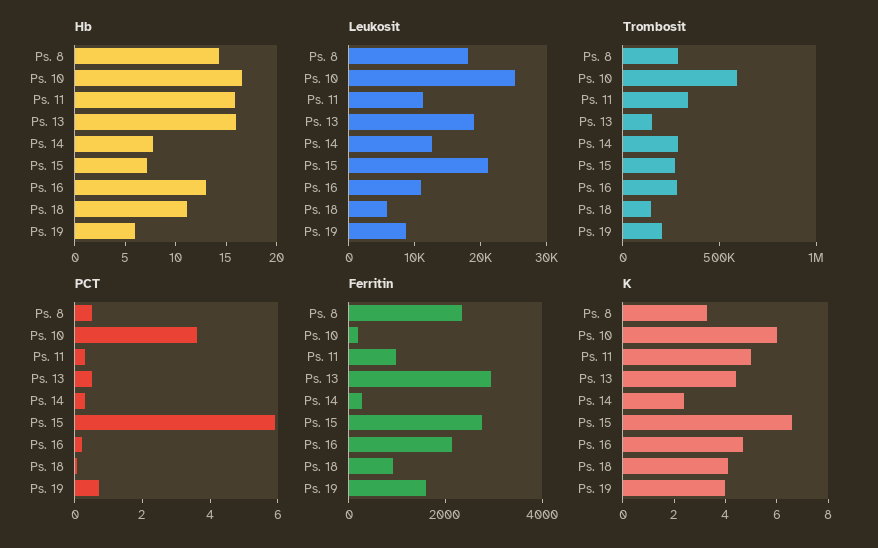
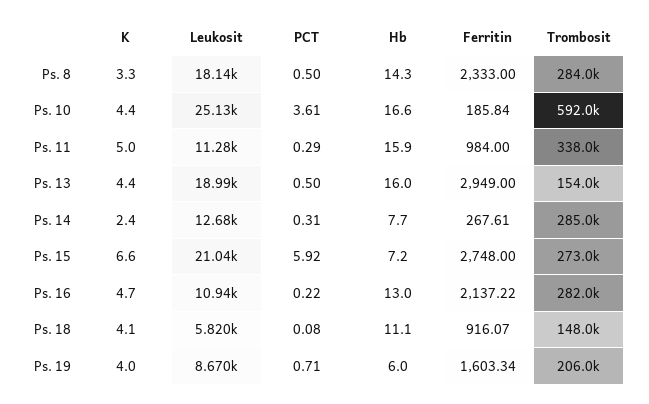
  {
    "Hb": {
      "Ps. 8": 14.3,
      "Ps. 10": 16.6,
      "Ps. 11": 15.9,
      "Ps. 13": 16,
      "Ps. 14": 7.7,
      "Ps. 15": 7.2,
      "Ps. 16": 13,
      "Ps. 18": 11.1,
      "Ps. 19": 6
    },
    "Leukosit": {
      "Ps. 8": 18140,
      "Ps. 10": 25130,
      "Ps. 11": 11280,
      "Ps. 13": 18990,
      "Ps. 14": 12680,
      "Ps. 15": 21040,
      "Ps. 16": 10940,
      "Ps. 18": 5820,
      "Ps. 19": 8670
    },
    "Trombosit": {
      "Ps. 8": 284000,
      "Ps. 10": 592000,
      "Ps. 11": 338000,
      "Ps. 13": 154000,
      "Ps. 14": 285000,
      "Ps. 15": 273000,
      "Ps. 16": 282000,
      "Ps. 18": 148000,
      "Ps. 19": 206000
    },
    "PCT": {
      "Ps. 8": 0.5,
      "Ps. 10": 3.61,
      "Ps. 11": 0.29,
      "Ps. 13": 0.5,
      "Ps. 14": 0.31,
      "Ps. 15": 5.92,
      "Ps. 16": 0.22,
      "Ps. 18": 0.08,
      "Ps. 19": 0.71
    },
    "Ferritin": {
      "Ps. 8": 2333,
      "Ps. 10": 185.84,
      "Ps. 11": 984,
      "Ps. 13": 2949,
      "Ps. 14": 267.61,
      "Ps. 15": 2748,
      "Ps. 16": 2137.22,
      "Ps. 18": 916.07,
      "Ps. 19": 1603.34
    },
    "K": {
      "Ps. 8": 3.3,
-     "Ps. 10": 6,
+     "Ps. 10": 4.4,
      "Ps. 11": 5,
      "Ps. 13": 4.4,
      "Ps. 14": 2.4,
      "Ps. 15": 6.6,
      "Ps. 16": 4.7,
      "Ps. 18": 4.1,
      "Ps. 19": 4
    }
  }

